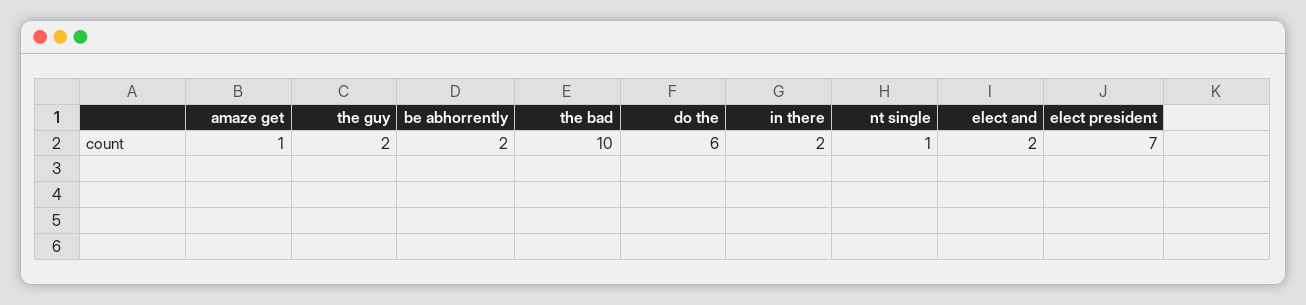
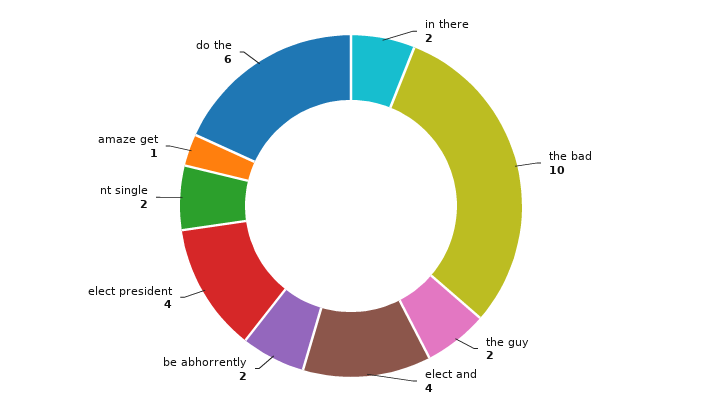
  {
    "amaze get": 1,
    "the guy": 2,
    "be abhorrently": 2,
    "the bad": 10,
    "do the": 6,
    "in there": 2,
-   "nt single": 1,
+   "nt single": 2,
-   "elect and": 2,
+   "elect and": 4,
-   "elect president": 7
+   "elect president": 4
  }

